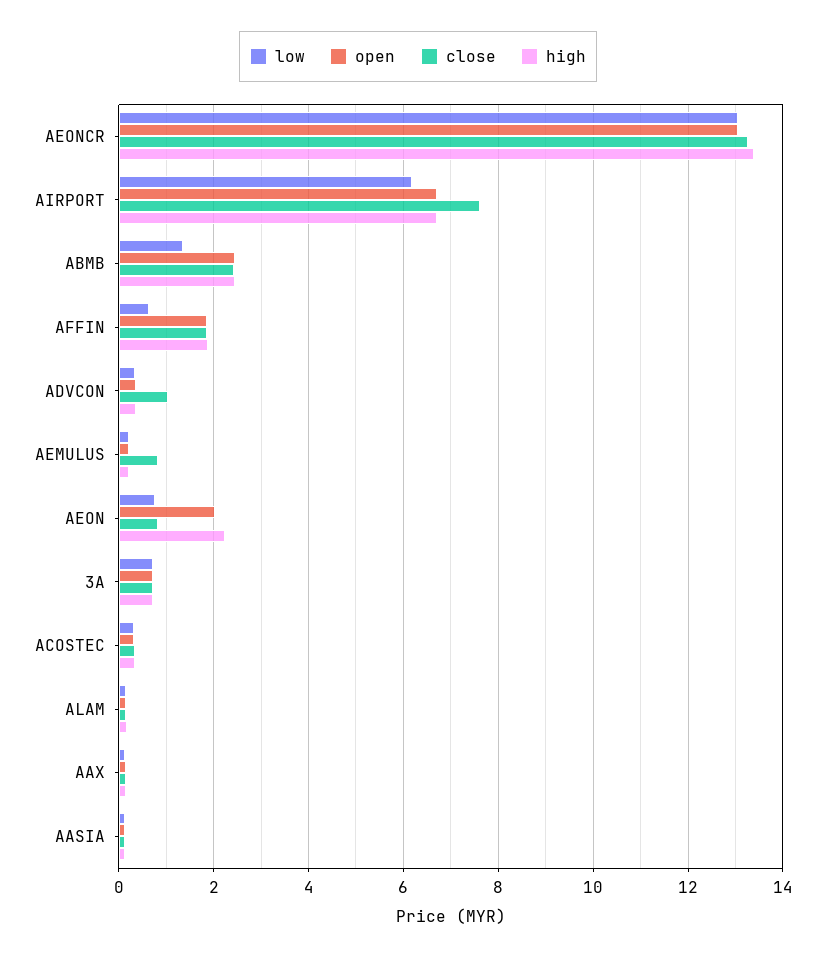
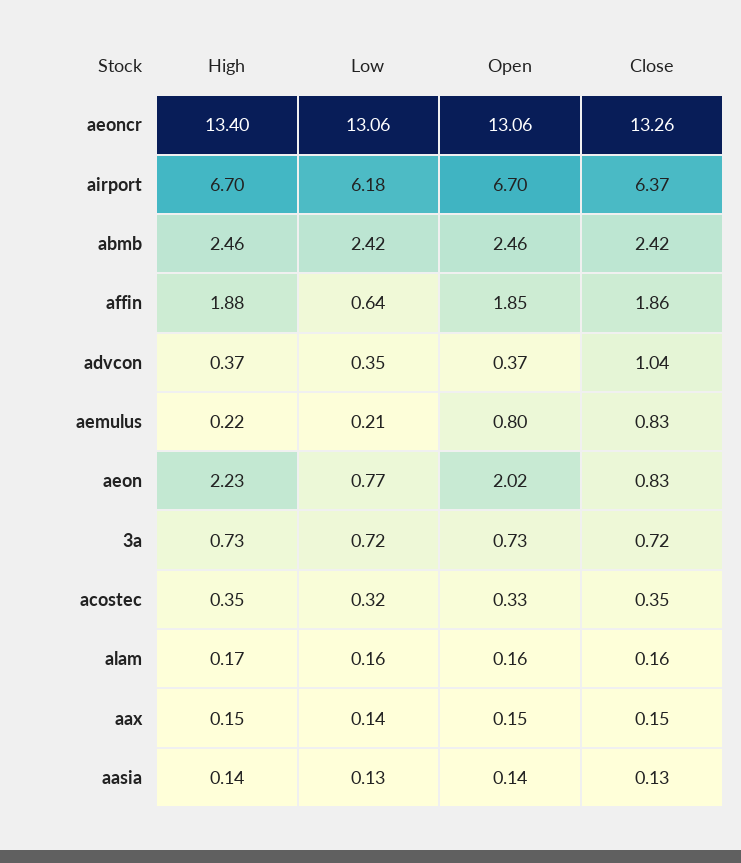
  {
    "low": {
      "AEONCR": 13.06,
      "AIRPORT": 6.18,
-     "ABMB": 1.4,
+     "ABMB": 2.42,
      "AFFIN": 0.64,
      "ADVCON": 0.35,
      "AEMULUS": 0.21,
      "AEON": 0.77,
      "3A": 0.72,
      "ACOSTEC": 0.32,
      "ALAM": 0.16,
      "AAX": 0.14,
      "AASIA": 0.13
    },
    "open": {
      "AEONCR": 13.06,
      "AIRPORT": 6.7,
      "ABMB": 2.46,
      "AFFIN": 1.85,
      "ADVCON": 0.37,
-     "AEMULUS": 0.2,
+     "AEMULUS": 0.8,
      "AEON": 2.02,
      "3A": 0.73,
      "ACOSTEC": 0.33,
      "ALAM": 0.16,
      "AAX": 0.15,
      "AASIA": 0.14
    },
    "close": {
      "AEONCR": 13.26,
-     "AIRPORT": 7.6,
+     "AIRPORT": 6.37,
      "ABMB": 2.42,
      "AFFIN": 1.86,
      "ADVCON": 1.04,
      "AEMULUS": 0.83,
      "AEON": 0.83,
      "3A": 0.72,
      "ACOSTEC": 0.35,
      "ALAM": 0.16,
      "AAX": 0.15,
      "AASIA": 0.13
    },
    "high": {
      "AEONCR": 13.4,
      "AIRPORT": 6.7,
      "ABMB": 2.46,
      "AFFIN": 1.88,
      "ADVCON": 0.37,
      "AEMULUS": 0.22,
      "AEON": 2.23,
      "3A": 0.73,
      "ACOSTEC": 0.35,
      "ALAM": 0.17,
      "AAX": 0.15,
      "AASIA": 0.14
    }
  }

